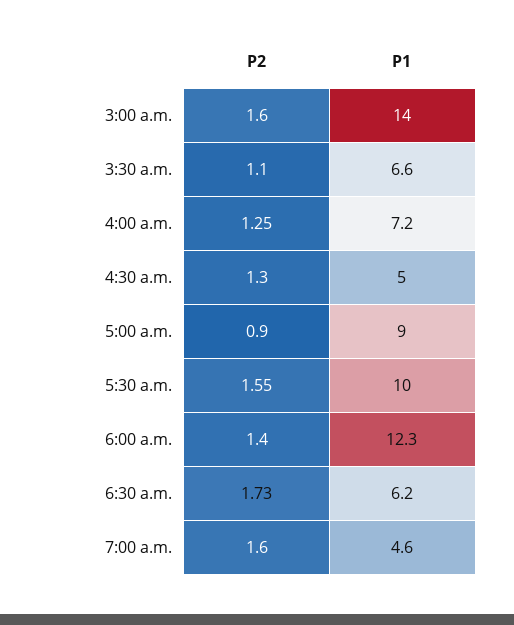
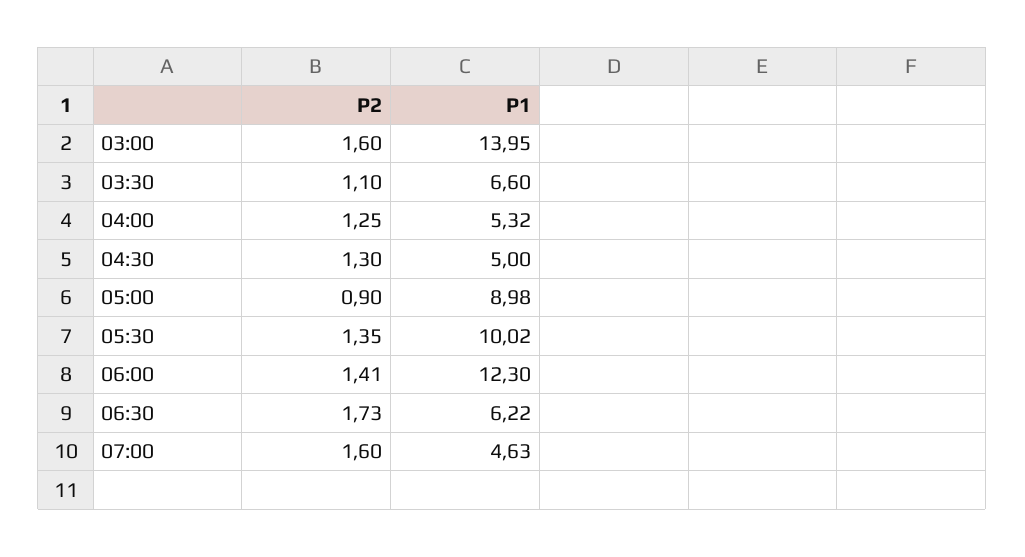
  {
    "P2": {
      "3:00 a.m.": 1.6,
      "3:30 a.m.": 1.1,
      "4:00 a.m.": 1.25,
      "4:30 a.m.": 1.3,
      "5:00 a.m.": 0.9,
-     "5:30 a.m.": 1.55,
+     "5:30 a.m.": 1.35,
-     "6:00 a.m.": 1.4,
+     "6:00 a.m.": 1.41,
      "6:30 a.m.": 1.73,
      "7:00 a.m.": 1.6
    },
    "P1": {
      "3:00 a.m.": 13.95,
      "3:30 a.m.": 6.6,
-     "4:00 a.m.": 7.2,
+     "4:00 a.m.": 5.32,
      "4:30 a.m.": 5,
      "5:00 a.m.": 8.98,
      "5:30 a.m.": 10.02,
      "6:00 a.m.": 12.3,
      "6:30 a.m.": 6.22,
      "7:00 a.m.": 4.63
    }
  }

